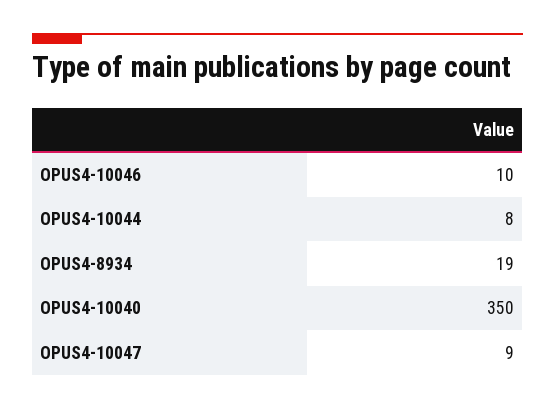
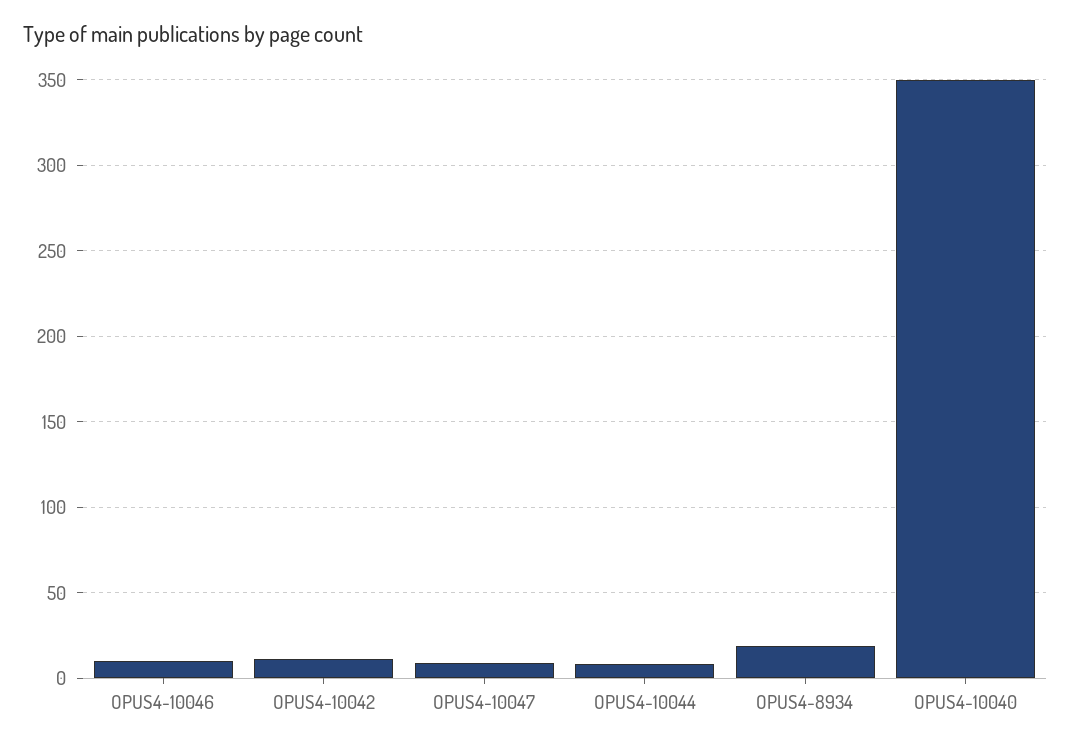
  {
    "OPUS4-10046": 10,
    "OPUS4-10044": 8,
    "OPUS4-8934": 19,
    "OPUS4-10040": 350,
-   "OPUS4-10047": 9
+   "OPUS4-10047": 9,
+   "OPUS4-10042": 10
  }

